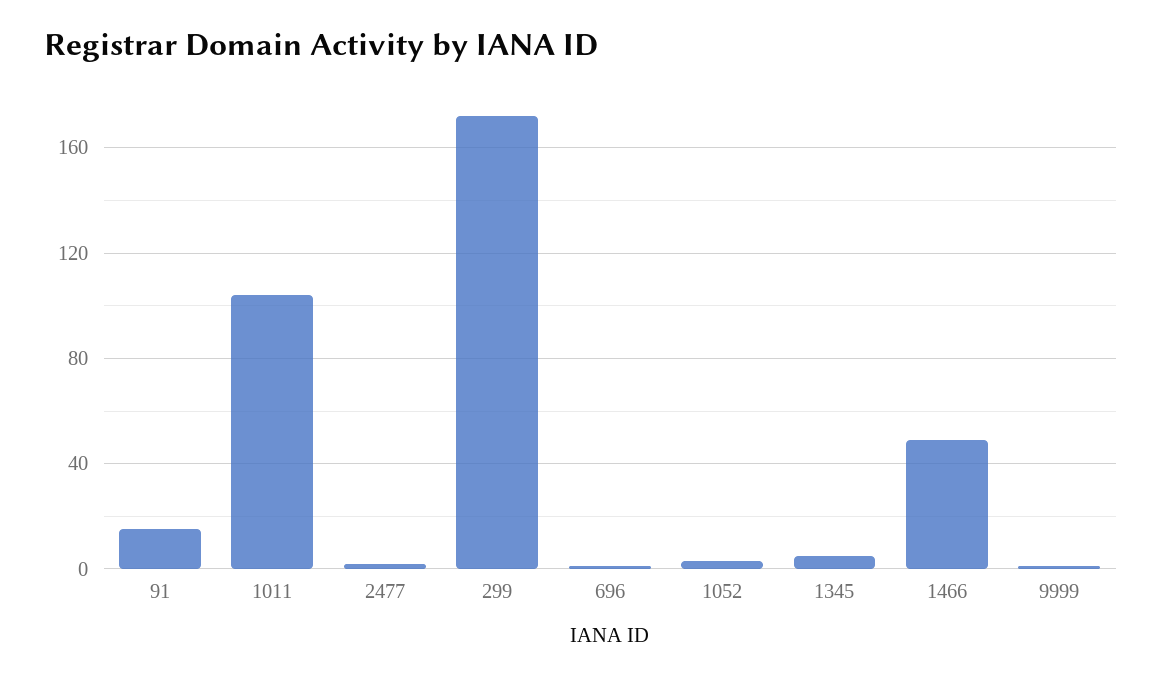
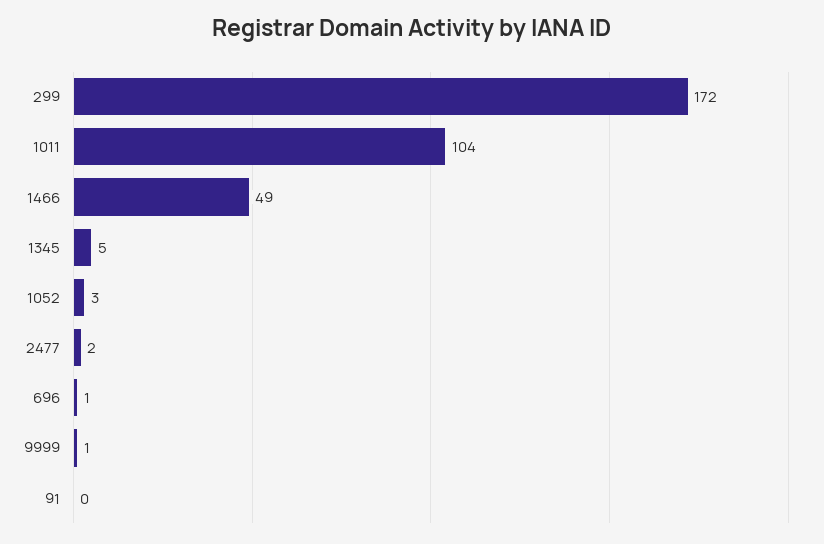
  {
-   "91": 15,
+   "91": 0,
    "1011": 104,
    "2477": 2,
    "299": 172,
    "696": 1,
    "1052": 3,
    "1345": 5,
    "1466": 49,
    "9999": 1
  }

